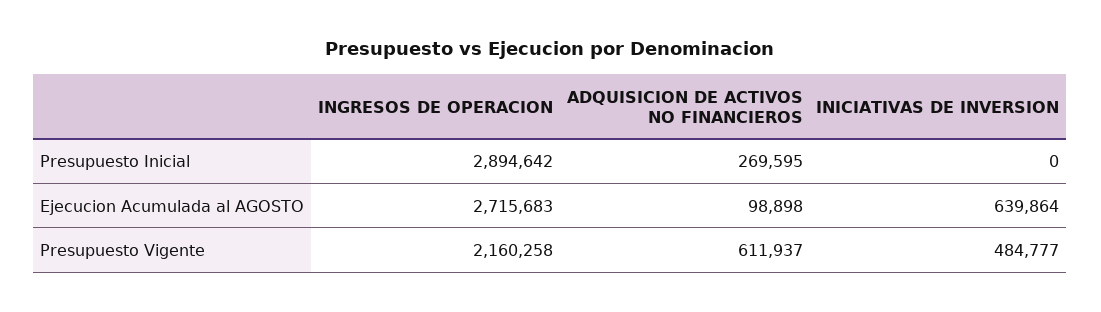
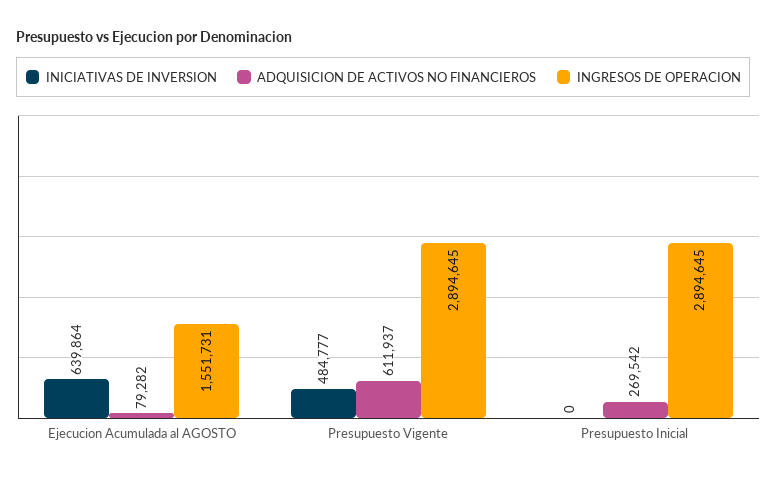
  {
    "INGRESOS DE OPERACION": {
-     "Presupuesto Inicial": 2894642,
+     "Presupuesto Inicial": 2894645,
-     "Ejecucion Acumulada al AGOSTO": 2715683,
+     "Ejecucion Acumulada al AGOSTO": 1551731,
-     "Presupuesto Vigente": 2160258
+     "Presupuesto Vigente": 2894645
    },
    "ADQUISICION DE ACTIVOS NO FINANCIEROS": {
-     "Presupuesto Inicial": 269595,
+     "Presupuesto Inicial": 269542,
-     "Ejecucion Acumulada al AGOSTO": 98898,
+     "Ejecucion Acumulada al AGOSTO": 79282,
      "Presupuesto Vigente": 611937
    },
    "INICIATIVAS DE INVERSION": {
      "Presupuesto Inicial": 0,
      "Ejecucion Acumulada al AGOSTO": 639864,
      "Presupuesto Vigente": 484777
    }
  }

